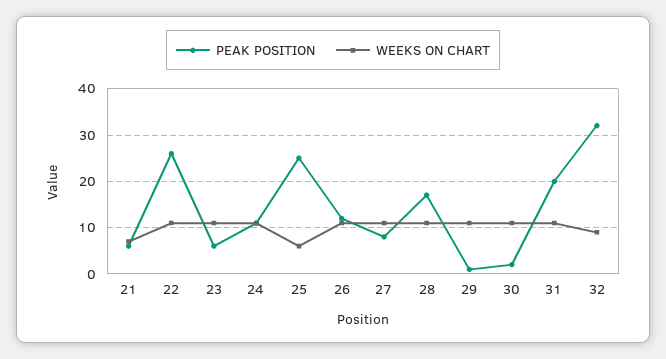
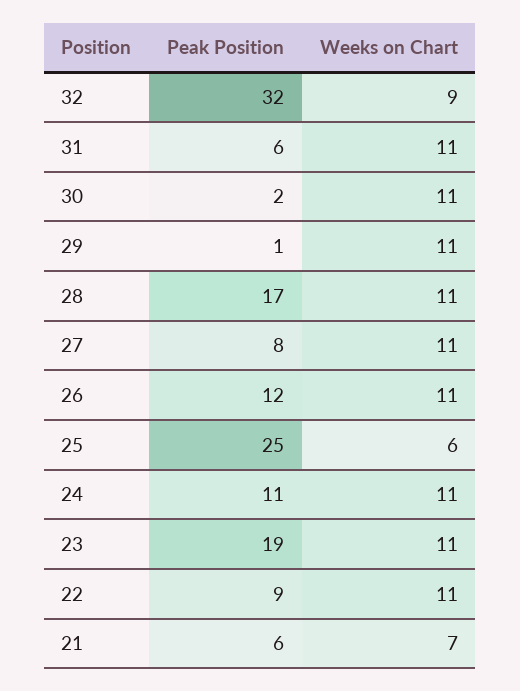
  {
    "PEAK POSITION": {
      "21": 6,
-     "22": 25,
+     "22": 9,
-     "23": 5,
+     "23": 19,
      "24": 11,
      "25": 25,
      "26": 12,
      "27": 8,
      "28": 17,
      "29": 1,
      "30": 2,
-     "31": 20,
+     "31": 6,
      "32": 32
    },
    "WEEKS ON CHART": {
      "21": 7,
      "22": 11,
      "23": 11,
      "24": 11,
      "25": 6,
      "26": 11,
      "27": 11,
      "28": 11,
      "29": 11,
      "30": 11,
      "31": 11,
      "32": 9
    }
  }

